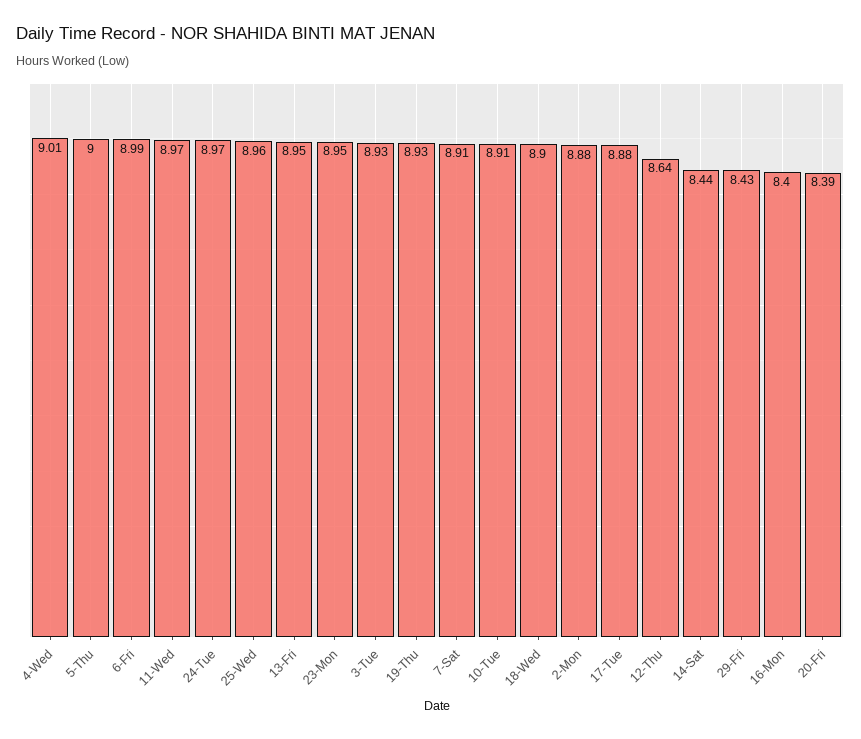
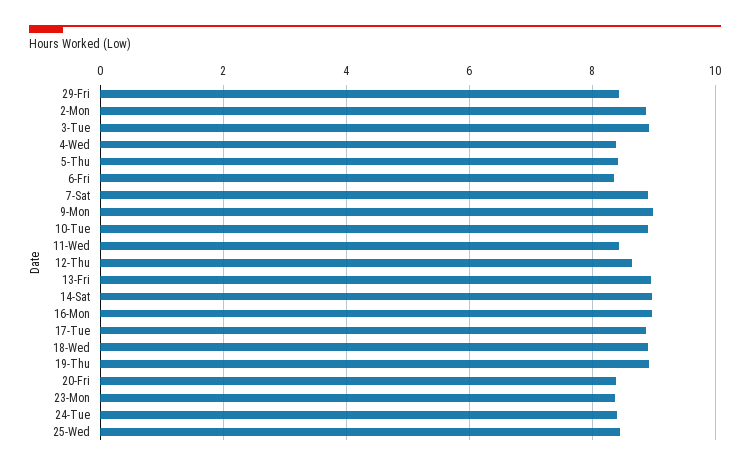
  {
-   "4-Wed": 9.01,
+   "4-Wed": 8.4,
-   "5-Thu": 9,
+   "5-Thu": 8.4,
-   "6-Fri": 8.99,
+   "6-Fri": 8.4,
-   "11-Wed": 8.97,
+   "11-Wed": 8.4,
-   "24-Tue": 8.97,
+   "24-Tue": 8.4,
-   "25-Wed": 8.96,
+   "25-Wed": 8.4,
    "13-Fri": 8.95,
-   "23-Mon": 8.95,
+   "23-Mon": 8.4,
    "3-Tue": 8.93,
    "19-Thu": 8.93,
    "7-Sat": 8.91,
    "10-Tue": 8.91,
    "18-Wed": 8.9,
    "2-Mon": 8.88,
    "17-Tue": 8.88,
    "12-Thu": 8.64,
-   "14-Sat": 8.44,
+   "14-Sat": 9,
    "29-Fri": 8.43,
-   "16-Mon": 8.4,
+   "16-Mon": 9,
-   "20-Fri": 8.39
+   "20-Fri": 8.39,
+   "9-Mon": 9
  }

